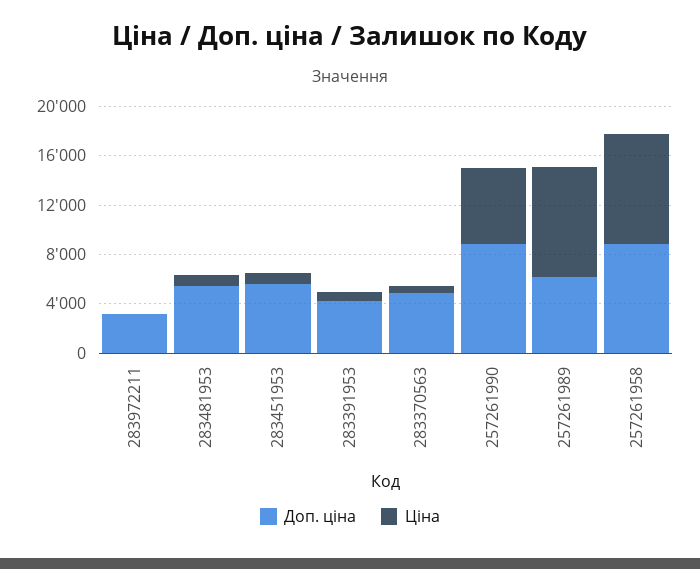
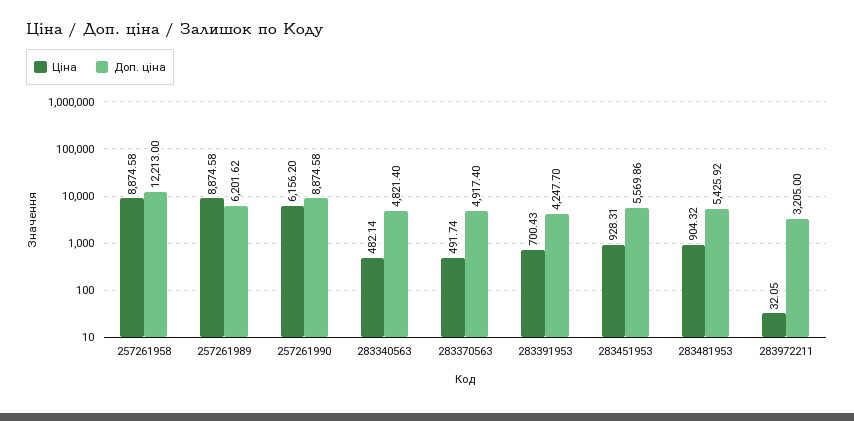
  {
    "Доп. ціна": {
      "283972211": 3205,
      "283481953": 5425.92,
      "283451953": 5569.86,
      "283391953": 4247.7,
      "283370563": 4917.4,
      "257261990": 8874.58,
      "257261989": 6201.62,
-     "257261958": 9000
+     "257261958": 12213,
+     "283340563": 4821.4
    },
    "Ціна": {
      "283972211": 32.05,
      "283481953": 904.32,
      "283451953": 928.31,
      "283391953": 700.43,
      "283370563": 491.74,
      "257261990": 6156.2,
      "257261989": 8874.58,
-     "257261958": 8874.58
+     "257261958": 8874.58,
+     "283340563": 482.14
    }
  }

